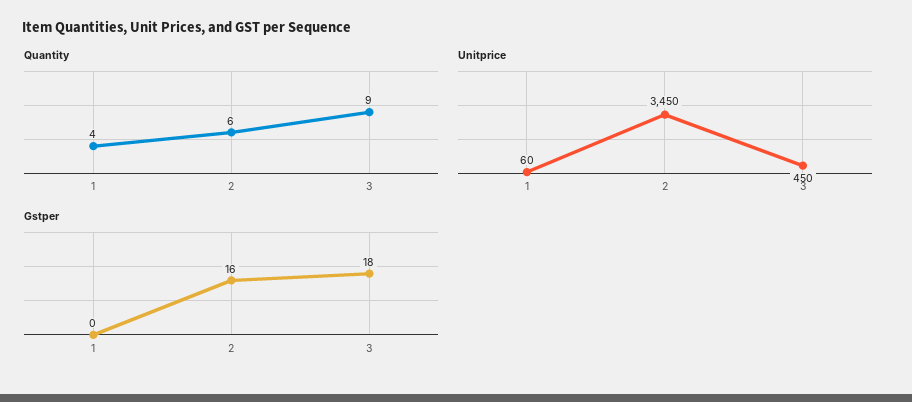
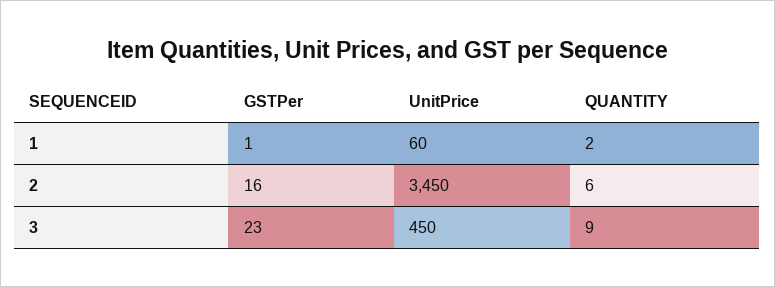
  {
    "Quantity": {
-     "1": 4,
+     "1": 2,
      "2": 6,
      "3": 9
    },
    "Unitprice": {
      "1": 60,
      "2": 3450,
      "3": 450
    },
    "Gstper": {
-     "1": 0,
+     "1": 1,
      "2": 16,
-     "3": 18
+     "3": 23
    }
  }

